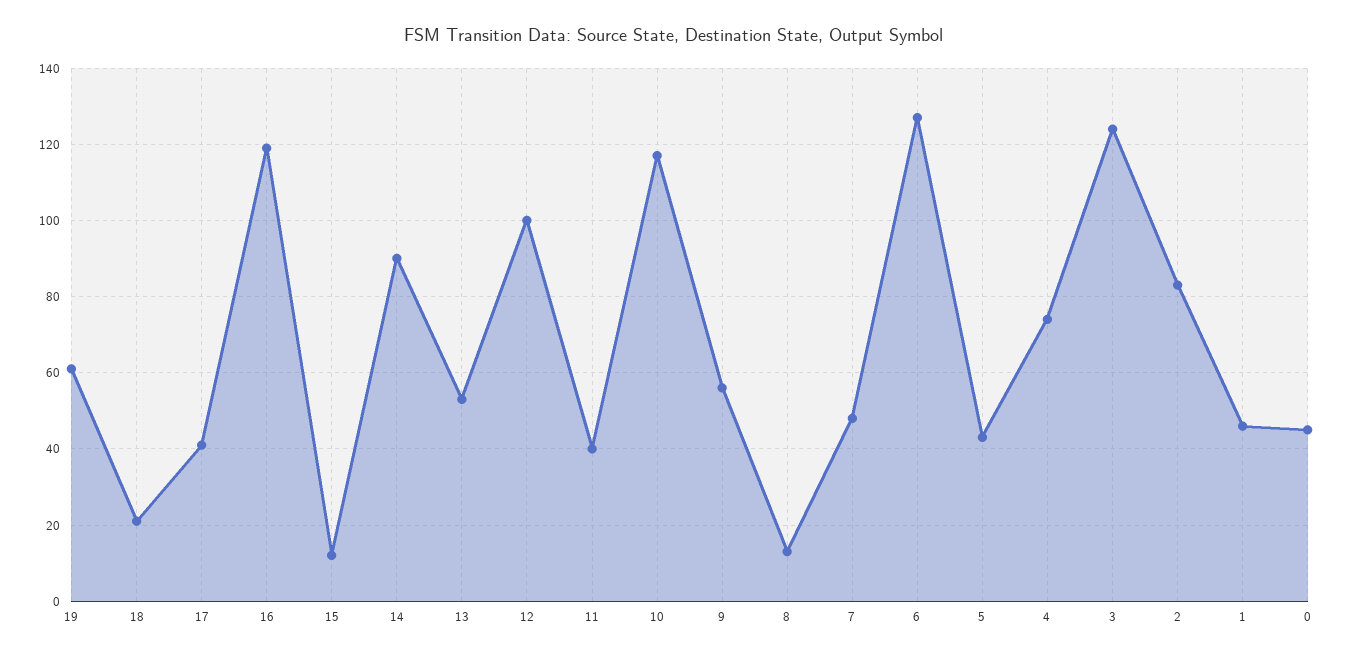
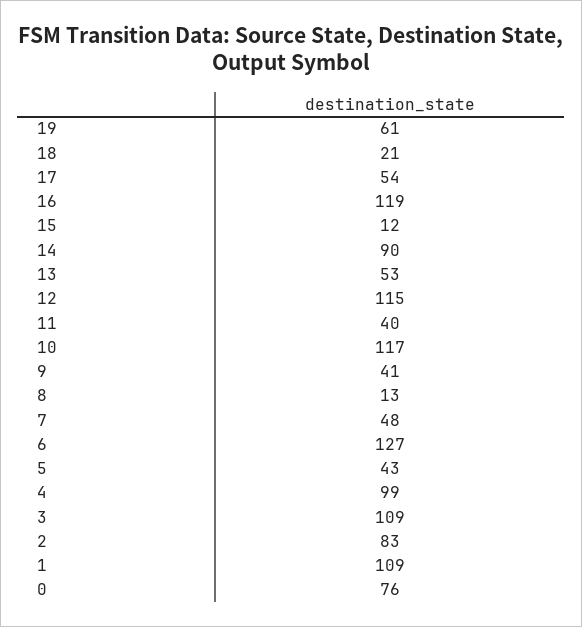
  {
    "19": 61,
    "18": 21,
-   "17": 40,
+   "17": 54,
    "16": 119,
    "15": 12,
    "14": 90,
    "13": 53,
-   "12": 100,
+   "12": 115,
    "11": 40,
    "10": 117,
-   "9": 55,
+   "9": 41,
    "8": 13,
    "7": 48,
    "6": 127,
    "5": 43,
-   "4": 75,
+   "4": 99,
-   "3": 125,
+   "3": 109,
    "2": 83,
-   "1": 45,
+   "1": 109,
-   "0": 45
+   "0": 76
  }

